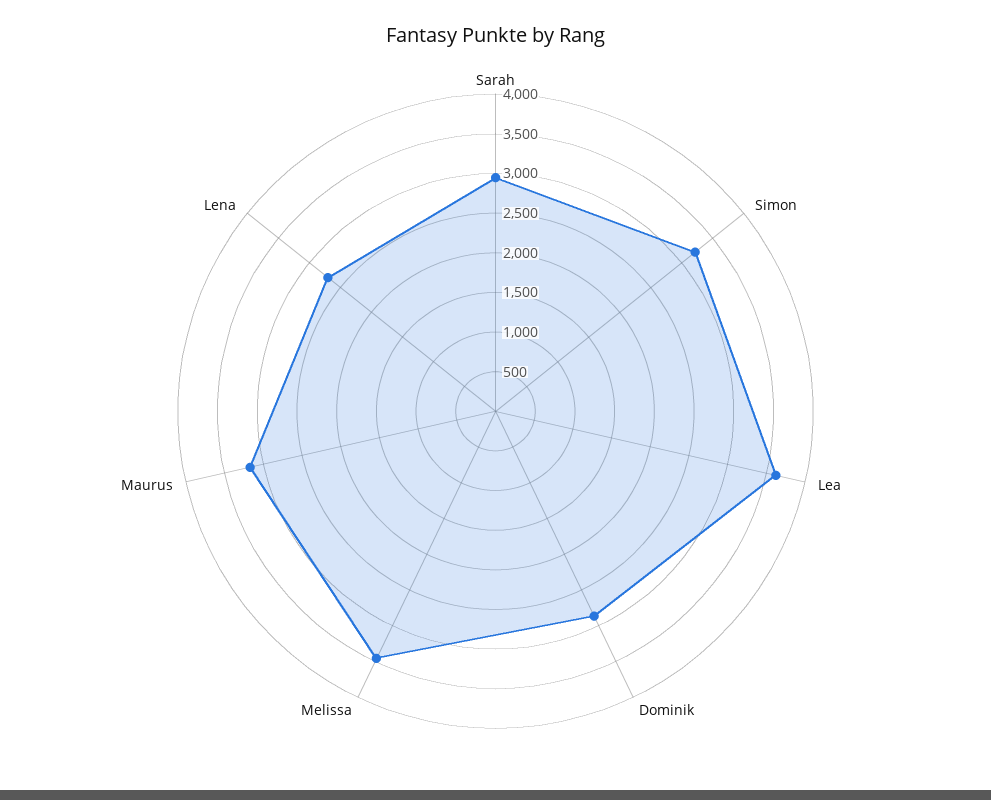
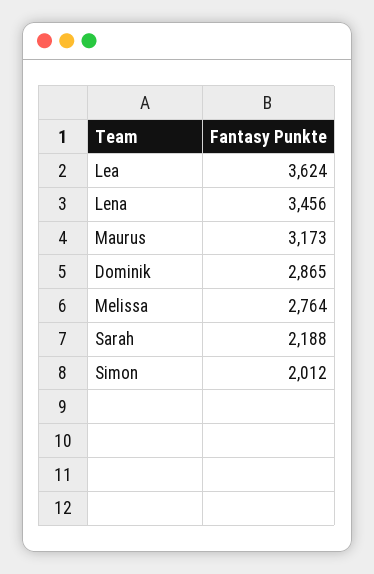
  {
-   "Sarah": 3000,
+   "Sarah": 2188,
-   "Simon": 3250,
+   "Simon": 2012,
    "Lea": 3624,
    "Dominik": 2865,
-   "Melissa": 3500,
+   "Melissa": 2764,
    "Maurus": 3173,
-   "Lena": 2750
+   "Lena": 3456
  }

